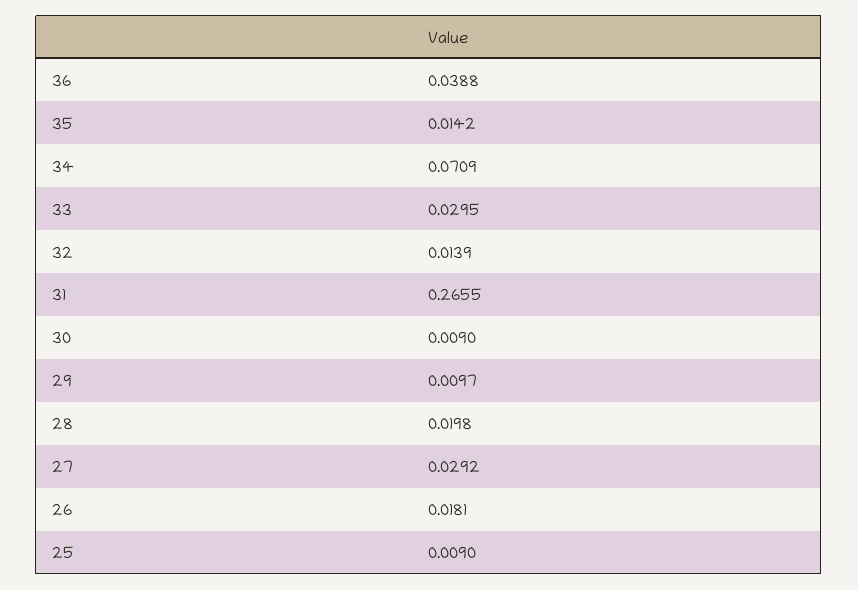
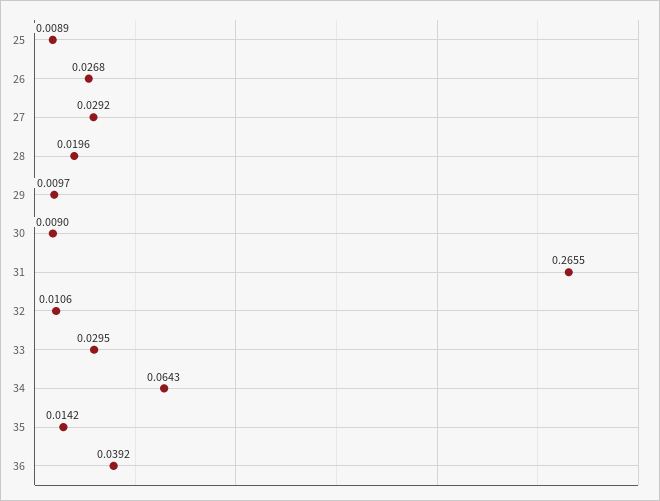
  {
-   "36": 0.0388,
+   "36": 0.0392,
    "35": 0.0142,
-   "34": 0.0709,
+   "34": 0.0643,
    "33": 0.0295,
-   "32": 0.0139,
+   "32": 0.0106,
    "31": 0.2655,
    "30": 0.009,
    "29": 0.0097,
-   "28": 0.0198,
+   "28": 0.0196,
    "27": 0.0292,
-   "26": 0.0181,
+   "26": 0.0268,
-   "25": 0.009
+   "25": 0.0089
  }

